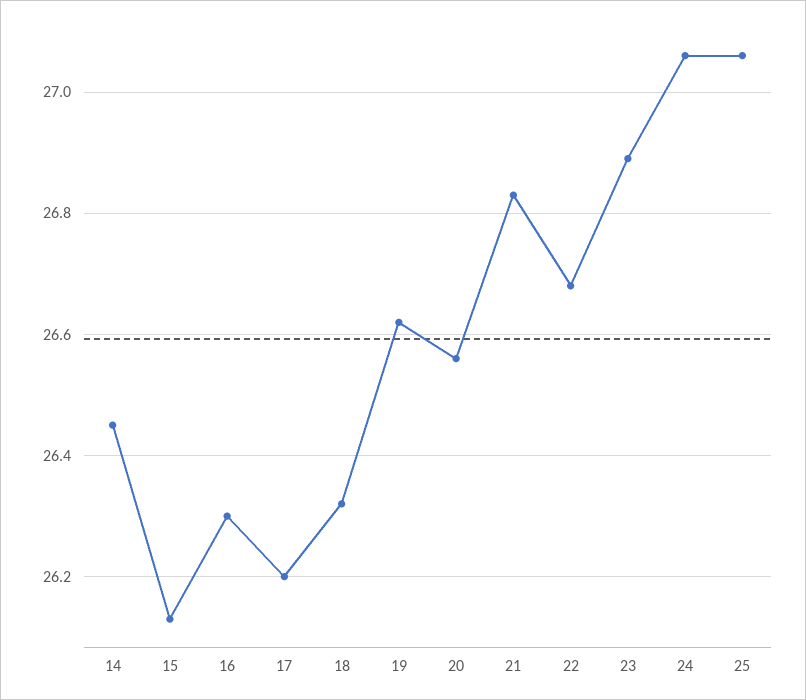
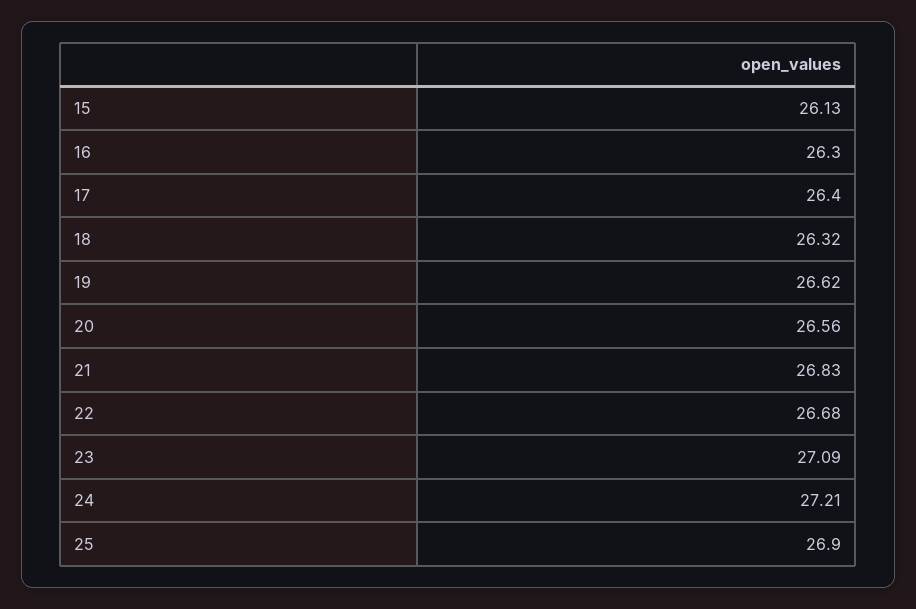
  {
-   "14": 26.45,
    "15": 26.13,
    "16": 26.3,
-   "17": 26.2,
+   "17": 26.4,
    "18": 26.32,
    "19": 26.62,
    "20": 26.56,
    "21": 26.83,
    "22": 26.68,
-   "23": 26.9,
+   "23": 27.09,
-   "24": 27.05,
+   "24": 27.21,
-   "25": 27.05
+   "25": 26.9
  }

